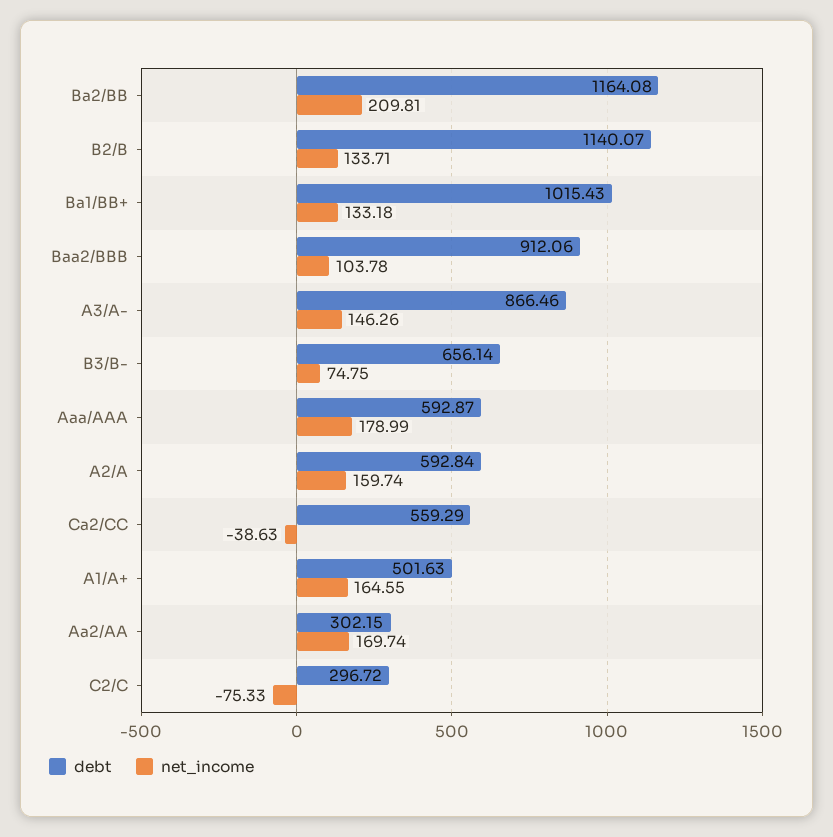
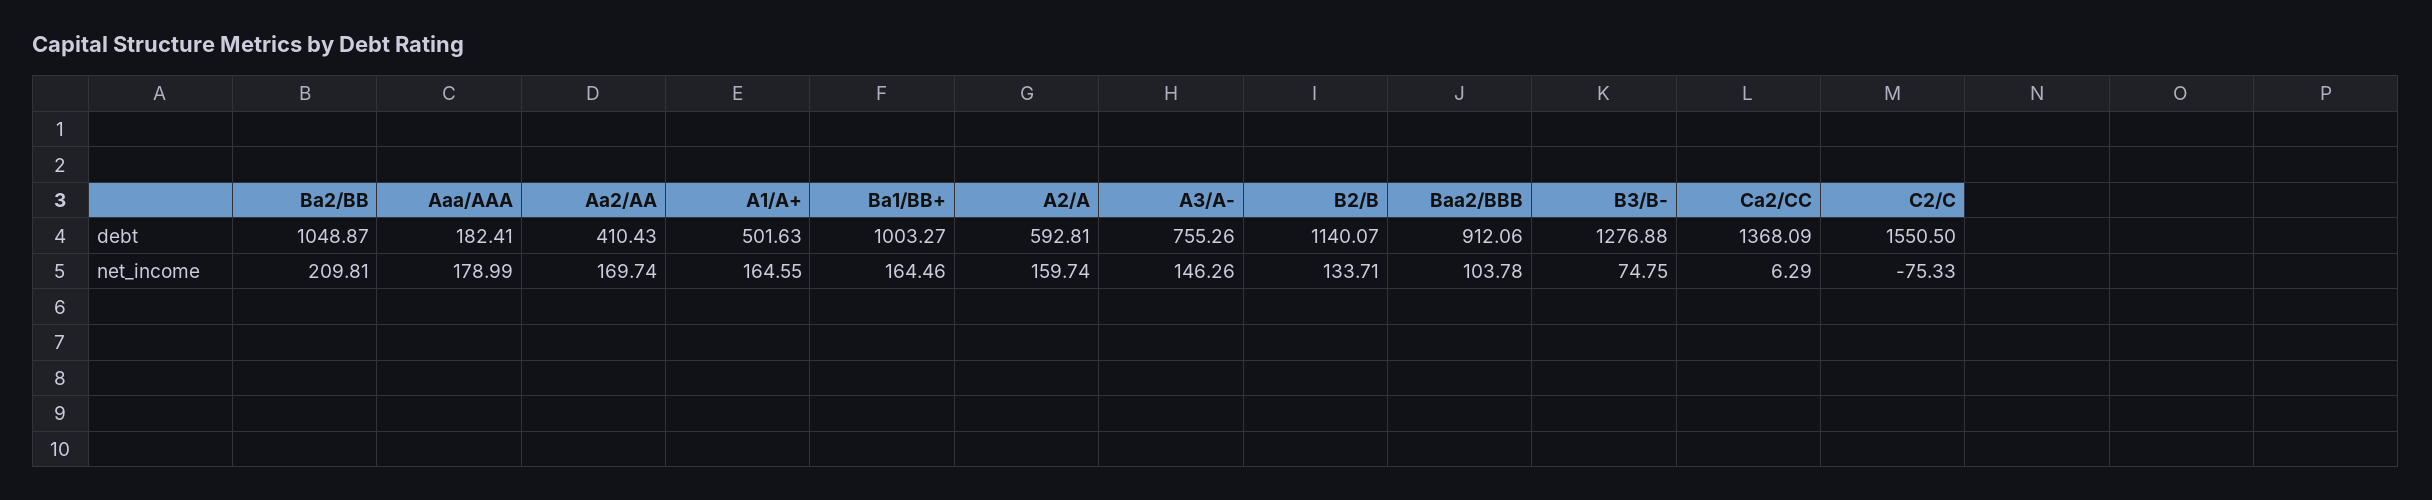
  {
    "debt": {
-     "Ba2/BB": 1164.08,
+     "Ba2/BB": 1048.87,
      "B2/B": 1140.07,
-     "Ba1/BB+": 1015.43,
+     "Ba1/BB+": 1003.27,
      "Baa2/BBB": 912.06,
-     "A3/A-": 866.46,
+     "A3/A-": 755.26,
-     "B3/B-": 656.14,
+     "B3/B-": 1276.88,
-     "Aaa/AAA": 592.87,
+     "Aaa/AAA": 182.41,
-     "A2/A": 592.84,
+     "A2/A": 592.81,
-     "Ca2/CC": 559.29,
+     "Ca2/CC": 1368.09,
      "A1/A+": 501.63,
-     "Aa2/AA": 302.15,
+     "Aa2/AA": 410.43,
-     "C2/C": 296.72
+     "C2/C": 1550.5
    },
    "net_income": {
      "Ba2/BB": 209.81,
      "B2/B": 133.71,
-     "Ba1/BB+": 133.18,
+     "Ba1/BB+": 164.46,
      "Baa2/BBB": 103.78,
      "A3/A-": 146.26,
      "B3/B-": 74.75,
      "Aaa/AAA": 178.99,
      "A2/A": 159.74,
-     "Ca2/CC": -38.63,
+     "Ca2/CC": 6.29,
      "A1/A+": 164.55,
      "Aa2/AA": 169.74,
      "C2/C": -75.33
    }
  }

